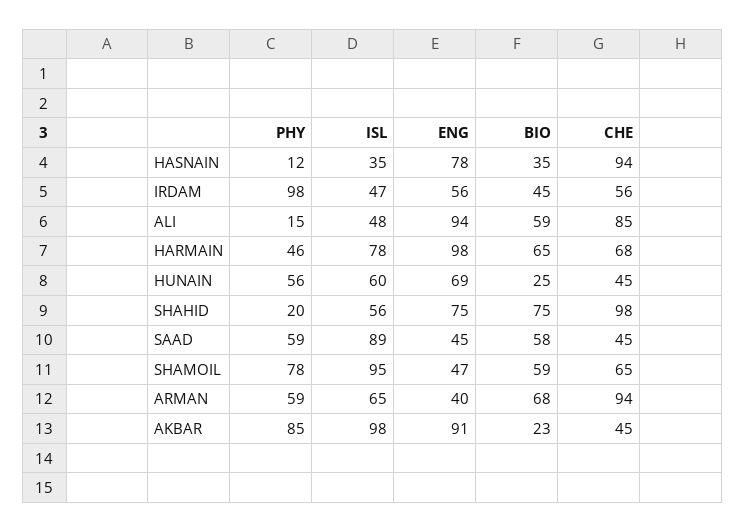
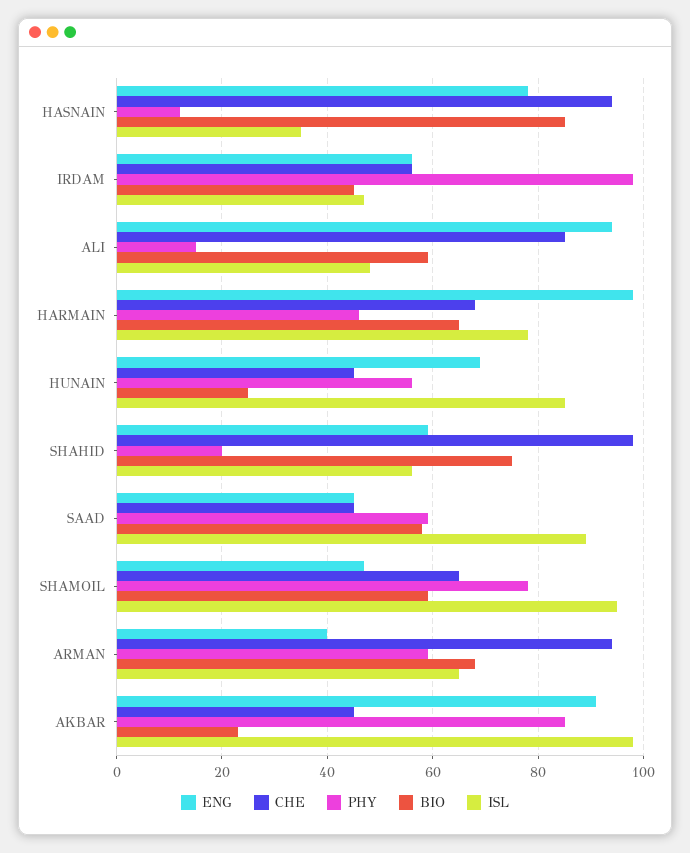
  {
    "PHY": {
      "HASNAIN": 12,
      "IRDAM": 98,
      "ALI": 15,
      "HARMAIN": 46,
      "HUNAIN": 56,
      "SHAHID": 20,
      "SAAD": 59,
      "SHAMOIL": 78,
      "ARMAN": 59,
      "AKBAR": 85
    },
    "ISL": {
      "HASNAIN": 35,
      "IRDAM": 47,
      "ALI": 48,
      "HARMAIN": 78,
-     "HUNAIN": 60,
+     "HUNAIN": 85,
      "SHAHID": 56,
      "SAAD": 89,
      "SHAMOIL": 95,
      "ARMAN": 65,
      "AKBAR": 98
    },
    "ENG": {
      "HASNAIN": 78,
      "IRDAM": 56,
      "ALI": 94,
      "HARMAIN": 98,
      "HUNAIN": 69,
-     "SHAHID": 75,
+     "SHAHID": 60,
      "SAAD": 45,
      "SHAMOIL": 47,
      "ARMAN": 40,
      "AKBAR": 91
    },
    "BIO": {
-     "HASNAIN": 35,
+     "HASNAIN": 85,
      "IRDAM": 45,
      "ALI": 59,
      "HARMAIN": 65,
      "HUNAIN": 25,
      "SHAHID": 75,
      "SAAD": 58,
      "SHAMOIL": 59,
      "ARMAN": 68,
      "AKBAR": 23
    },
    "CHE": {
      "HASNAIN": 94,
      "IRDAM": 56,
      "ALI": 85,
      "HARMAIN": 68,
      "HUNAIN": 45,
      "SHAHID": 98,
      "SAAD": 45,
      "SHAMOIL": 65,
      "ARMAN": 94,
      "AKBAR": 45
    }
  }

